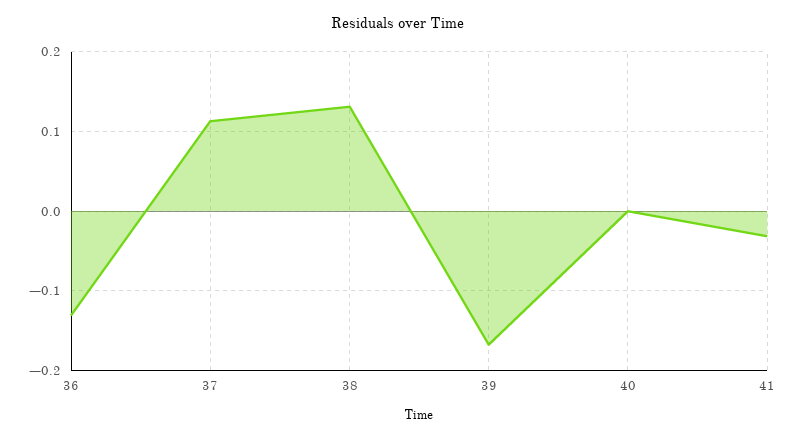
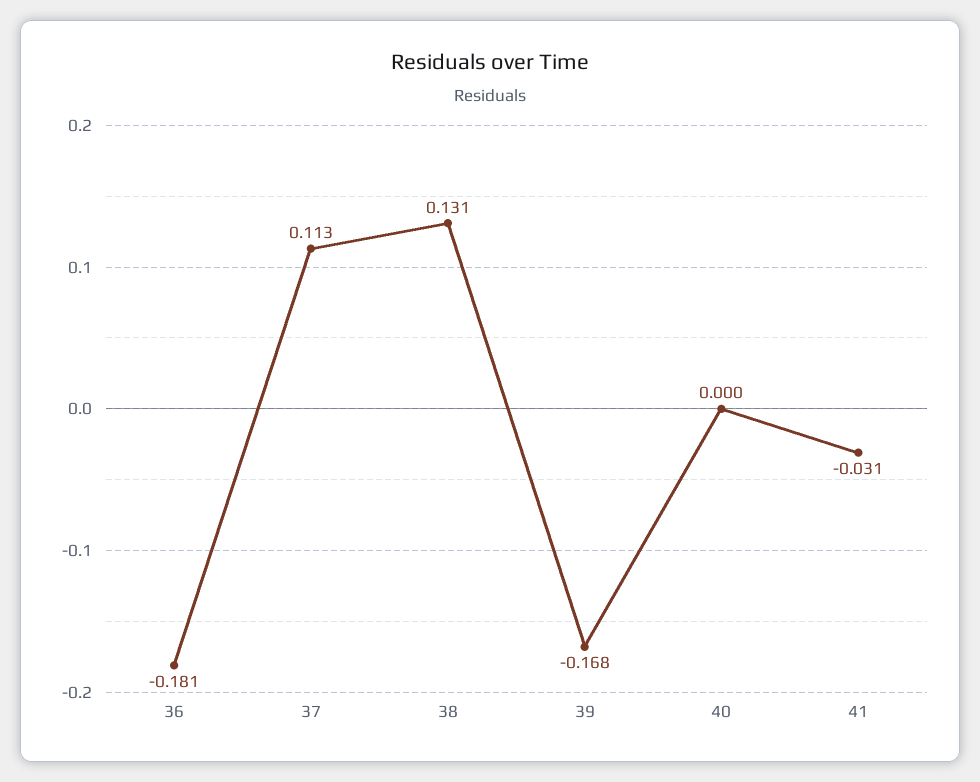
  {
-   "36": -0.13,
+   "36": -0.181,
    "37": 0.113,
    "38": 0.131,
    "39": -0.168,
    "40": 0,
    "41": -0.031
  }

